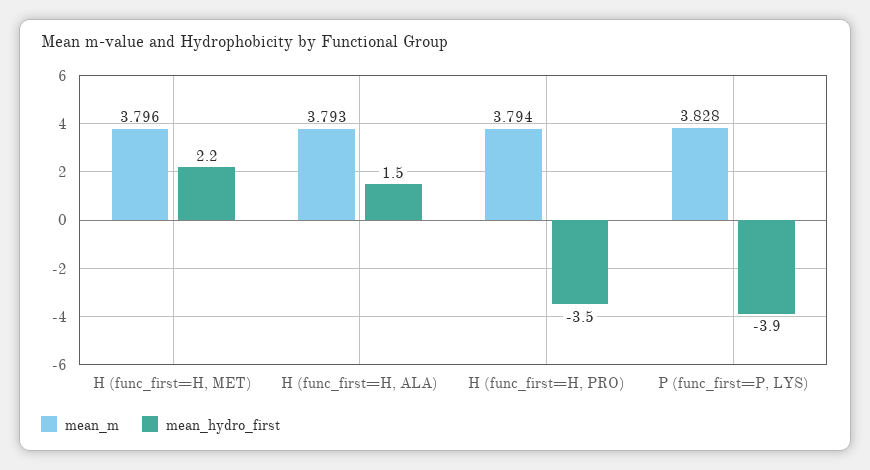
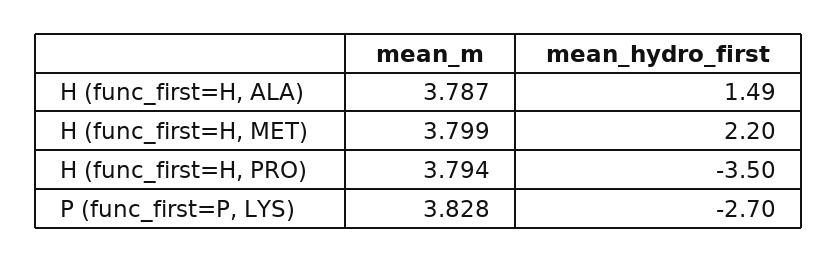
  {
    "mean_m": {
-     "H (func_first=H, MET)": 3.796,
+     "H (func_first=H, MET)": 3.799,
-     "H (func_first=H, ALA)": 3.793,
+     "H (func_first=H, ALA)": 3.787,
      "H (func_first=H, PRO)": 3.794,
      "P (func_first=P, LYS)": 3.828
    },
    "mean_hydro_first": {
      "H (func_first=H, MET)": 2.2,
      "H (func_first=H, ALA)": 1.49,
      "H (func_first=H, PRO)": -3.5,
-     "P (func_first=P, LYS)": -3.9
+     "P (func_first=P, LYS)": -2.7
    }
  }

